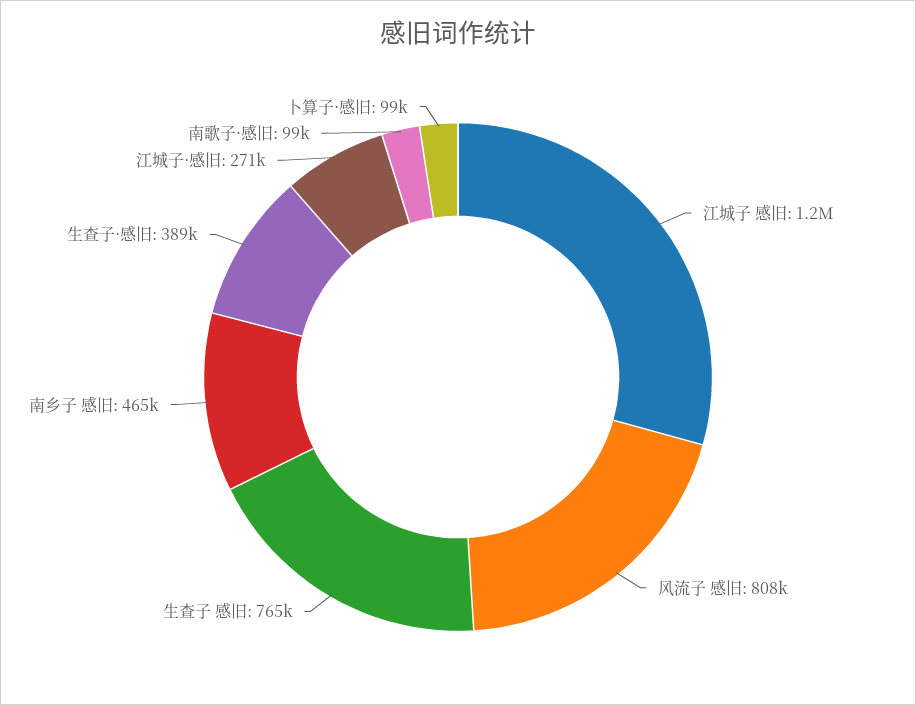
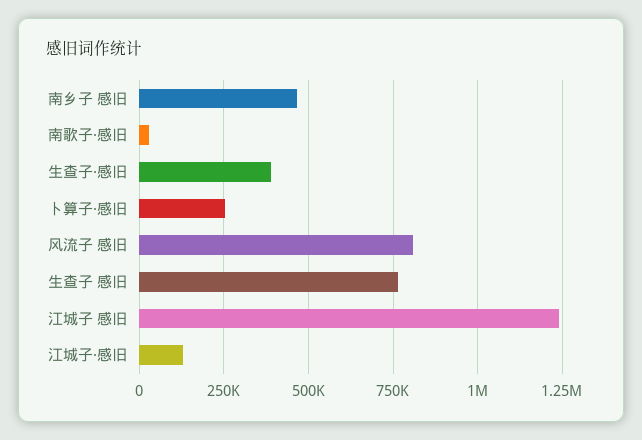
  {
    "江城子 感旧": 1200000,
    "风流子 感旧": 808000,
    "生查子 感旧": 765000,
    "南乡子 感旧": 465000,
    "生查子·感旧": 389000,
-   "江城子·感旧": 271000,
+   "江城子·感旧": 125000,
-   "南歌子·感旧": 99000,
+   "南歌子·感旧": 25000,
-   "卜算子·感旧": 99000
+   "卜算子·感旧": 250000
  }

